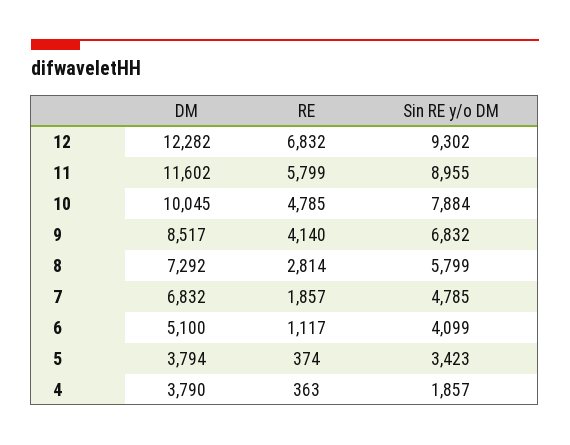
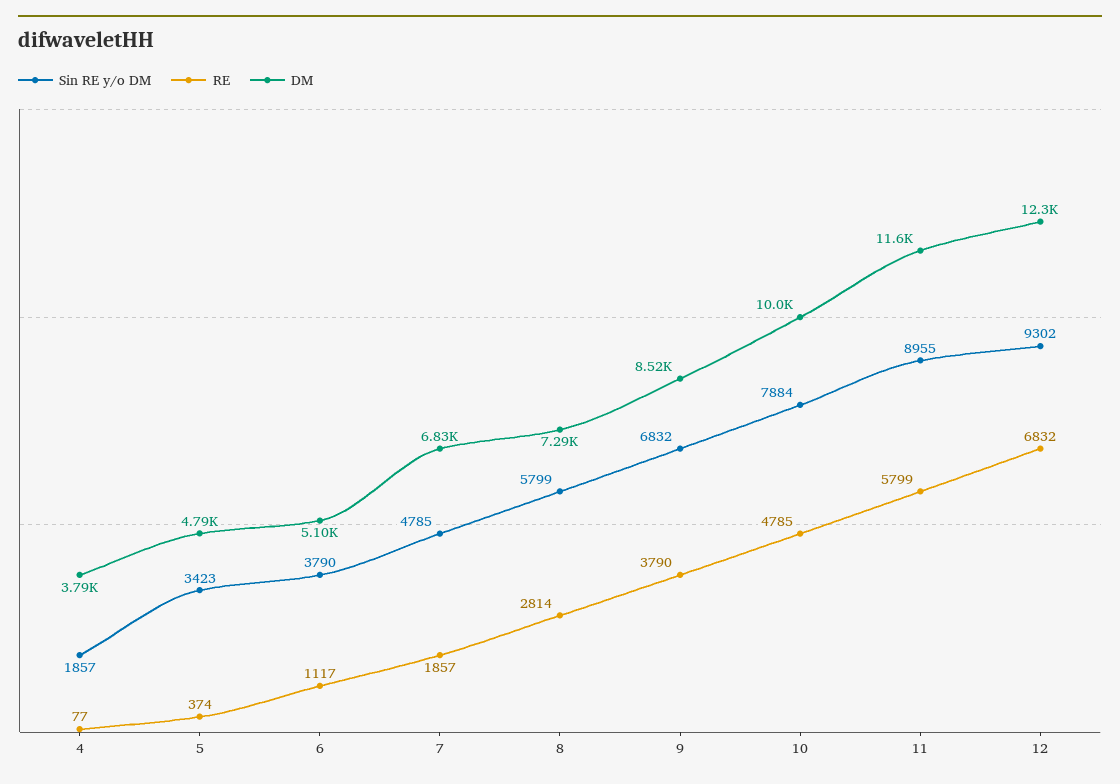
  {
    "DM": {
      "12": 12282,
      "11": 11602,
      "10": 10045,
      "9": 8517,
      "8": 7292,
      "7": 6832,
      "6": 5100,
-     "5": 3794,
+     "5": 4790,
      "4": 3790
    },
    "RE": {
      "12": 6832,
      "11": 5799,
      "10": 4785,
-     "9": 4140,
+     "9": 3790,
      "8": 2814,
      "7": 1857,
      "6": 1117,
      "5": 374,
-     "4": 363
+     "4": 77
    },
    "Sin RE y/o DM": {
      "12": 9302,
      "11": 8955,
      "10": 7884,
      "9": 6832,
      "8": 5799,
      "7": 4785,
-     "6": 4099,
+     "6": 3790,
      "5": 3423,
      "4": 1857
    }
  }

